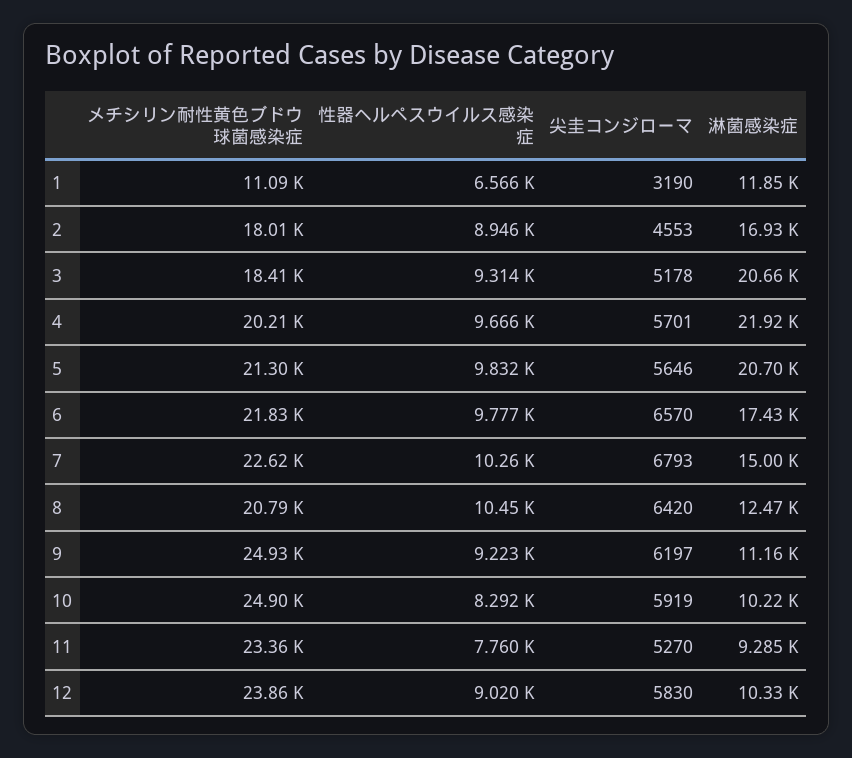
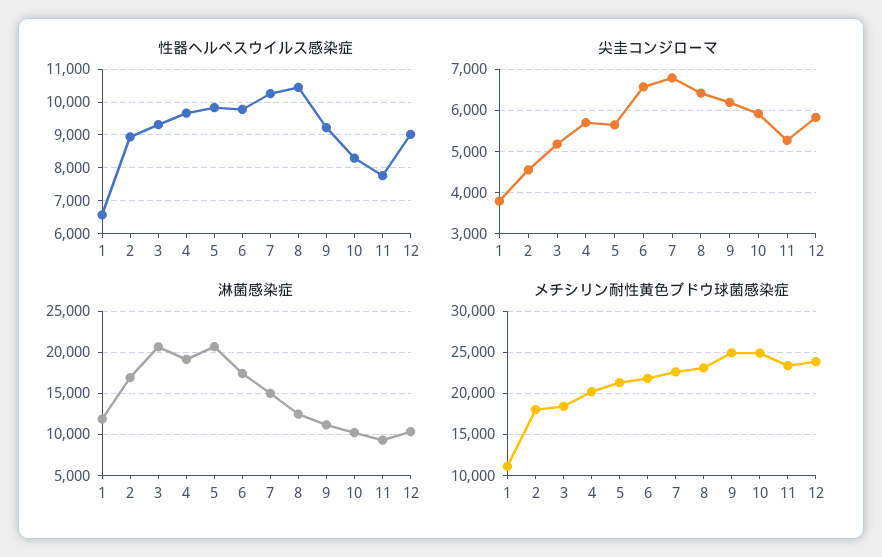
  {
    "メチシリン耐性黄色ブドウ球菌感染症": {
      "1": 11090,
      "2": 18010,
      "3": 18410,
      "4": 20210,
      "5": 21300,
      "6": 21830,
      "7": 22620,
-     "8": 20790,
+     "8": 23000,
      "9": 24930,
      "10": 24900,
      "11": 23360,
      "12": 23860
    },
    "性器ヘルペスウイルス感染症": {
      "1": 6566,
      "2": 8946,
      "3": 9314,
      "4": 9666,
      "5": 9832,
      "6": 9777,
      "7": 10260,
      "8": 10450,
      "9": 9223,
      "10": 8292,
      "11": 7760,
      "12": 9020
    },
    "尖圭コンジローマ": {
-     "1": 3190,
+     "1": 3800,
      "2": 4553,
      "3": 5178,
      "4": 5701,
      "5": 5646,
      "6": 6570,
      "7": 6793,
      "8": 6420,
      "9": 6197,
      "10": 5919,
      "11": 5270,
      "12": 5830
    },
    "淋菌感染症": {
      "1": 11850,
      "2": 16930,
      "3": 20660,
-     "4": 21920,
+     "4": 19000,
      "5": 20700,
      "6": 17430,
      "7": 15000,
      "8": 12470,
      "9": 11160,
      "10": 10220,
      "11": 9285,
      "12": 10330
    }
  }

